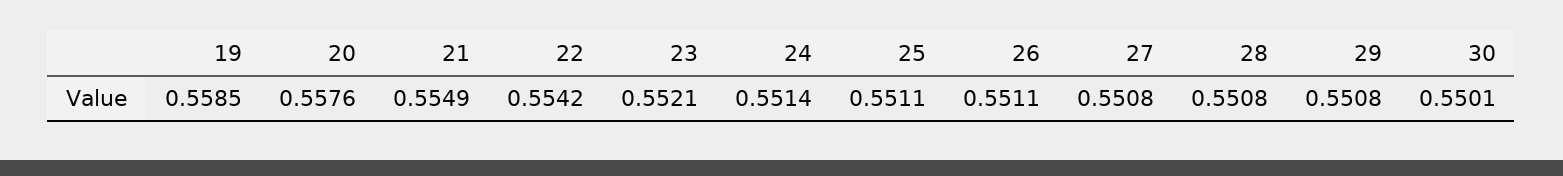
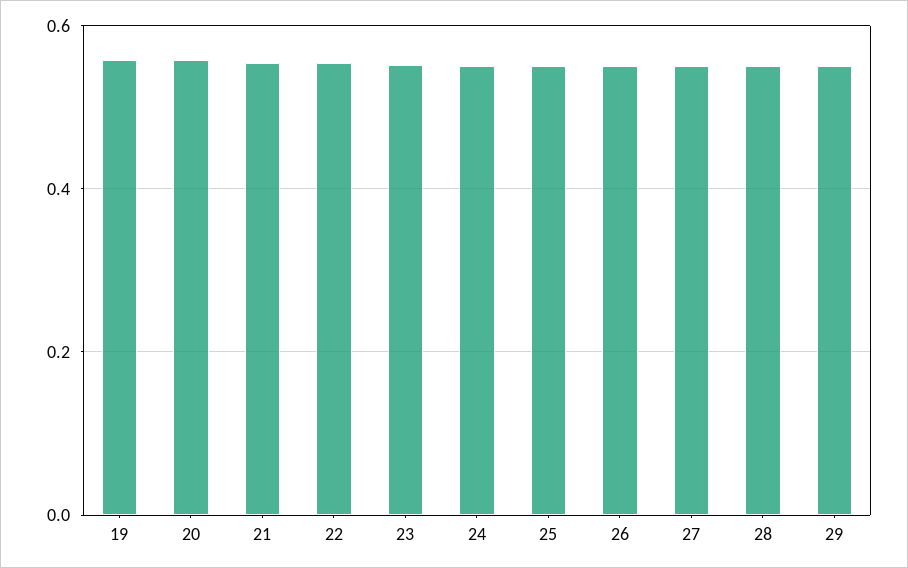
  {
    "19": 0.5585,
    "20": 0.5576,
    "21": 0.5549,
    "22": 0.5542,
    "23": 0.5521,
    "24": 0.5514,
    "25": 0.5511,
    "26": 0.5511,
    "27": 0.5508,
    "28": 0.5508,
-   "29": 0.5508,
+   "29": 0.5508
-   "30": 0.5501
  }

